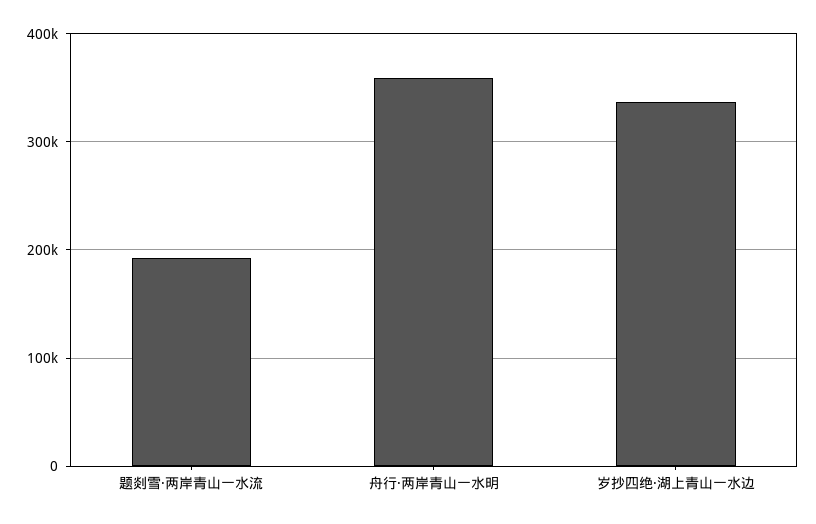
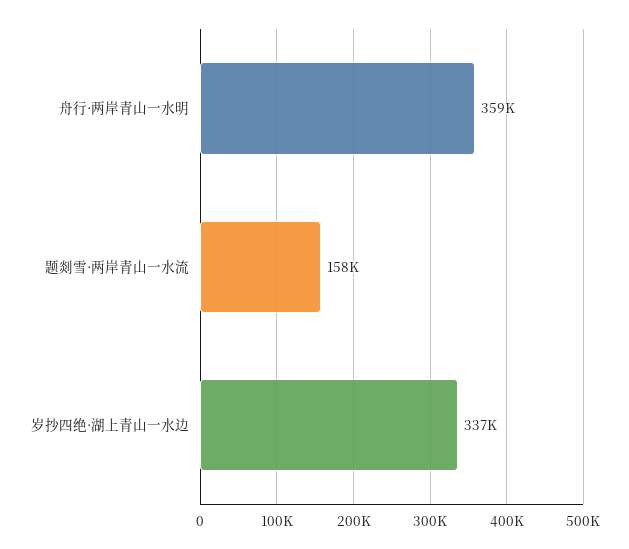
  {
-   "题剡雪·两岸青山一水流": 190000,
+   "题剡雪·两岸青山一水流": 158000,
    "舟行·两岸青山一水明": 359000,
    "岁抄四绝·湖上青山一水边": 337000
  }

